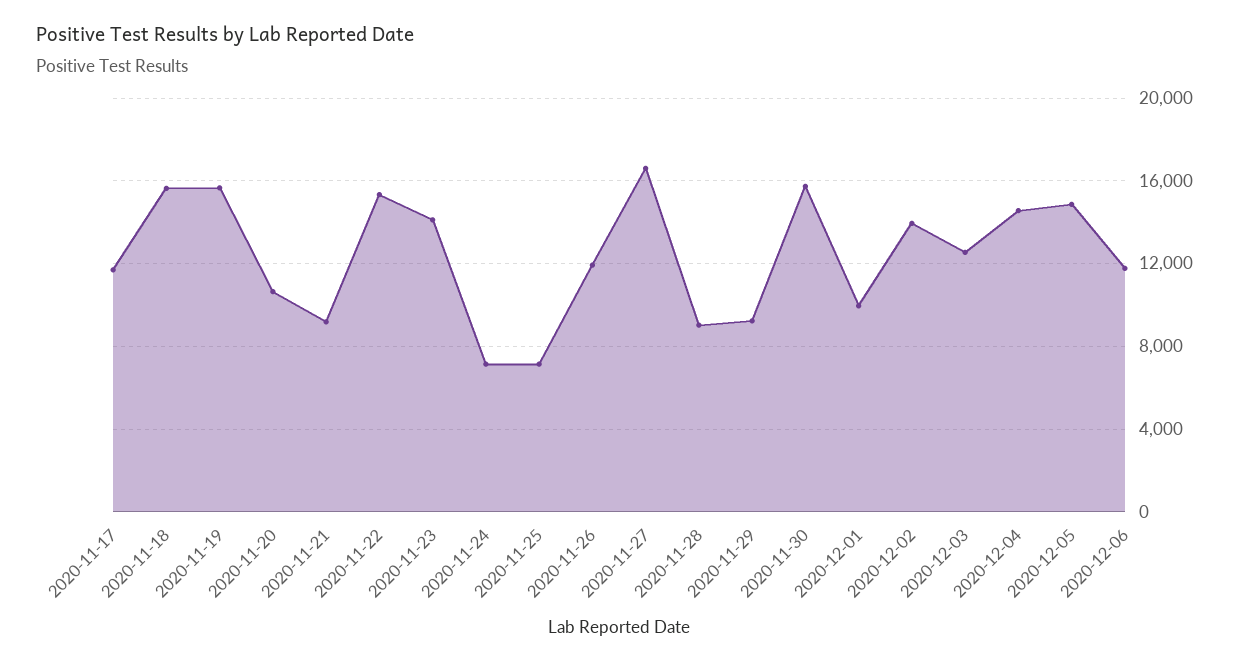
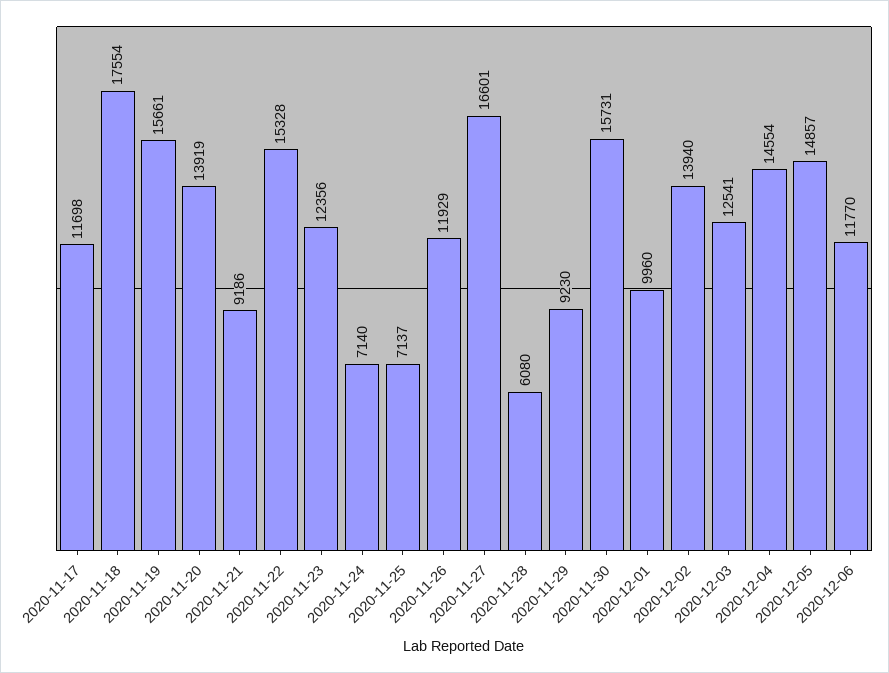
  {
    "2020-11-17": 11698,
-   "2020-11-18": 15500,
+   "2020-11-18": 17554,
    "2020-11-19": 15661,
-   "2020-11-20": 10500,
+   "2020-11-20": 13919,
    "2020-11-21": 9186,
    "2020-11-22": 15328,
-   "2020-11-23": 14000,
+   "2020-11-23": 12356,
    "2020-11-24": 7140,
    "2020-11-25": 7137,
    "2020-11-26": 11929,
    "2020-11-27": 16601,
-   "2020-11-28": 9000,
+   "2020-11-28": 6080,
    "2020-11-29": 9230,
    "2020-11-30": 15731,
    "2020-12-01": 9960,
    "2020-12-02": 13940,
    "2020-12-03": 12541,
    "2020-12-04": 14554,
    "2020-12-05": 14857,
    "2020-12-06": 11770
  }

